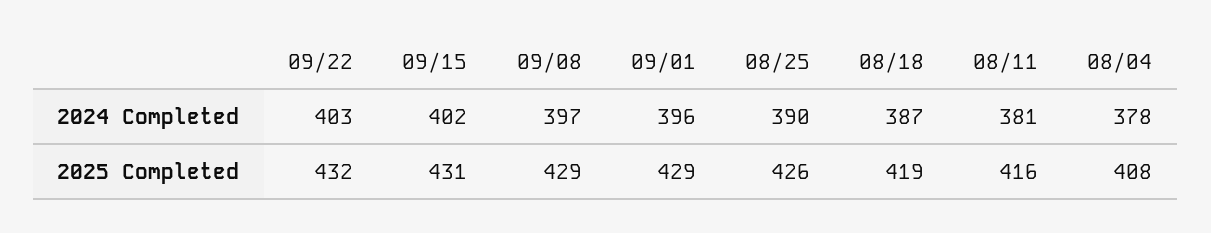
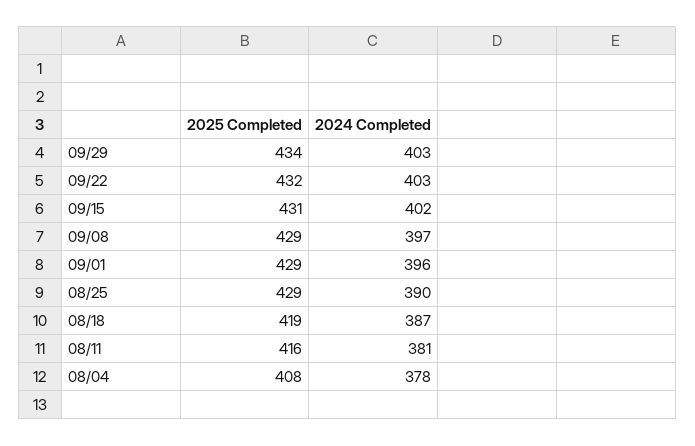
  {
    "09/22": {
      "2024 Completed": 403,
      "2025 Completed": 432
    },
    "09/15": {
      "2024 Completed": 402,
      "2025 Completed": 431
    },
    "09/08": {
      "2024 Completed": 397,
      "2025 Completed": 429
    },
    "09/01": {
      "2024 Completed": 396,
      "2025 Completed": 429
    },
    "08/25": {
      "2024 Completed": 390,
-     "2025 Completed": 426
+     "2025 Completed": 429
    },
    "08/18": {
      "2024 Completed": 387,
      "2025 Completed": 419
    },
    "08/11": {
      "2024 Completed": 381,
      "2025 Completed": 416
    },
    "08/04": {
      "2024 Completed": 378,
      "2025 Completed": 408
-   }
+   },
+   "09/29": {
+     "2025 Completed": 434,
+     "2024 Completed": 403
+   }
  }

